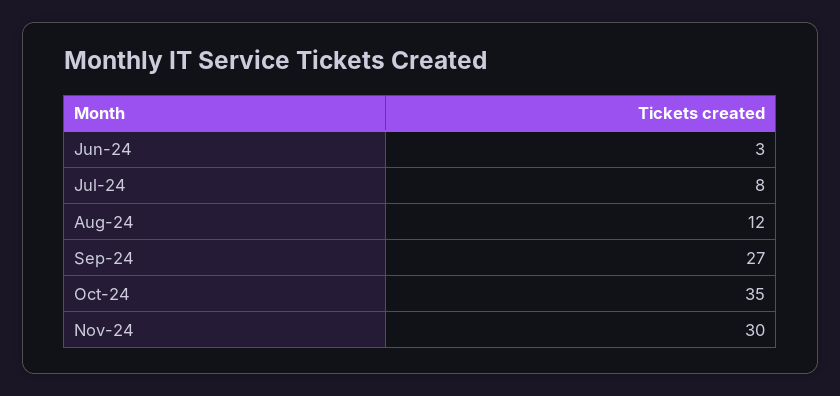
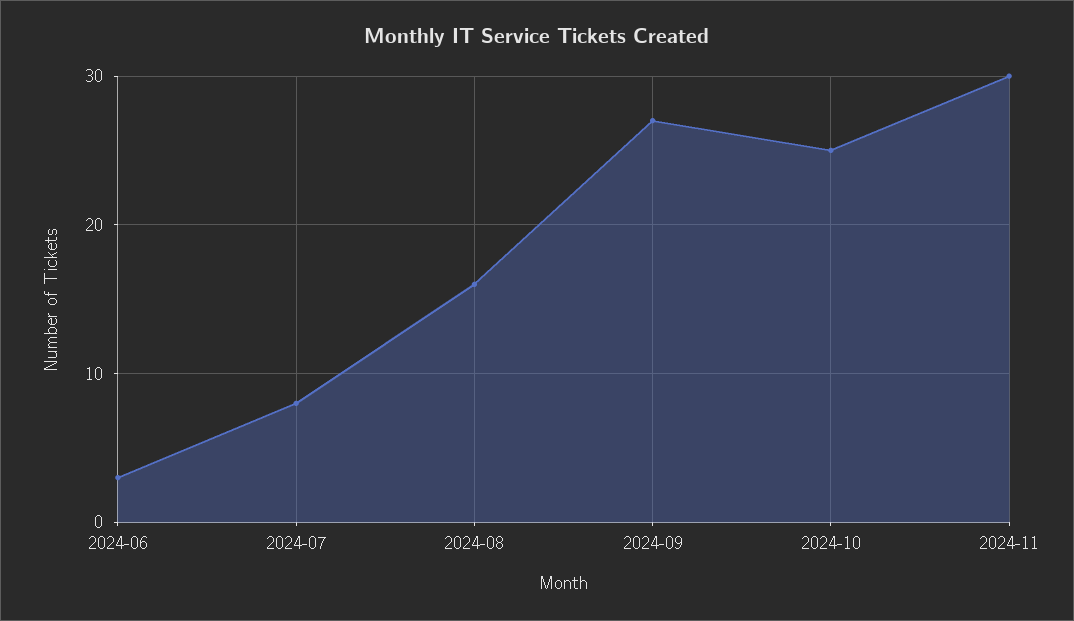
  {
    "Jun-24": 3,
    "Jul-24": 8,
-   "Aug-24": 12,
+   "Aug-24": 16,
    "Sep-24": 27,
-   "Oct-24": 35,
+   "Oct-24": 25,
    "Nov-24": 30
  }

